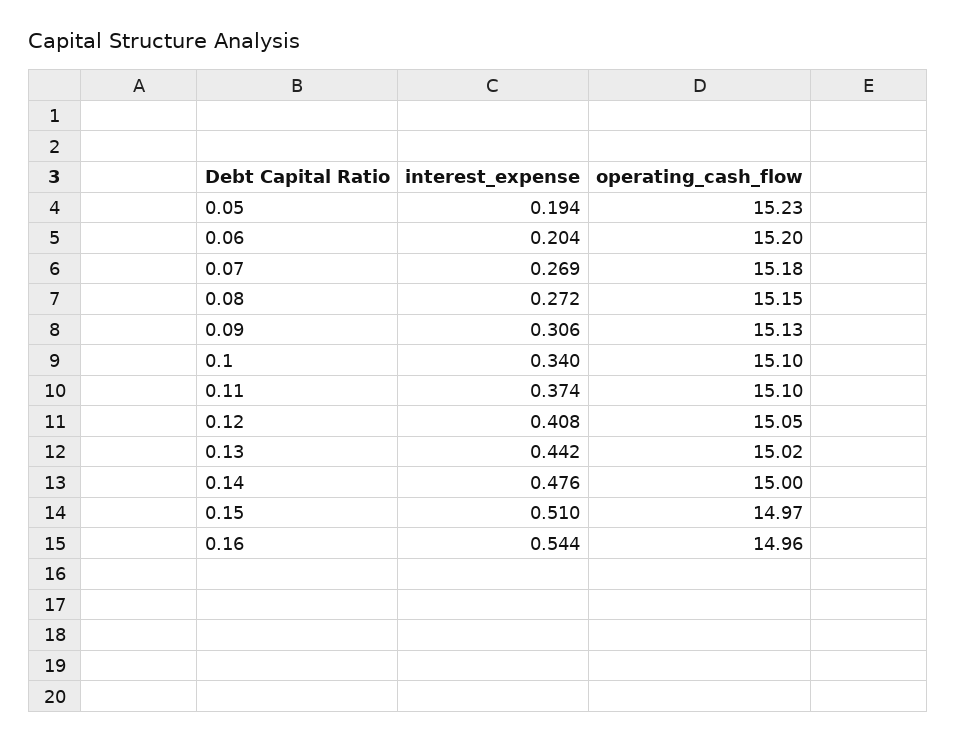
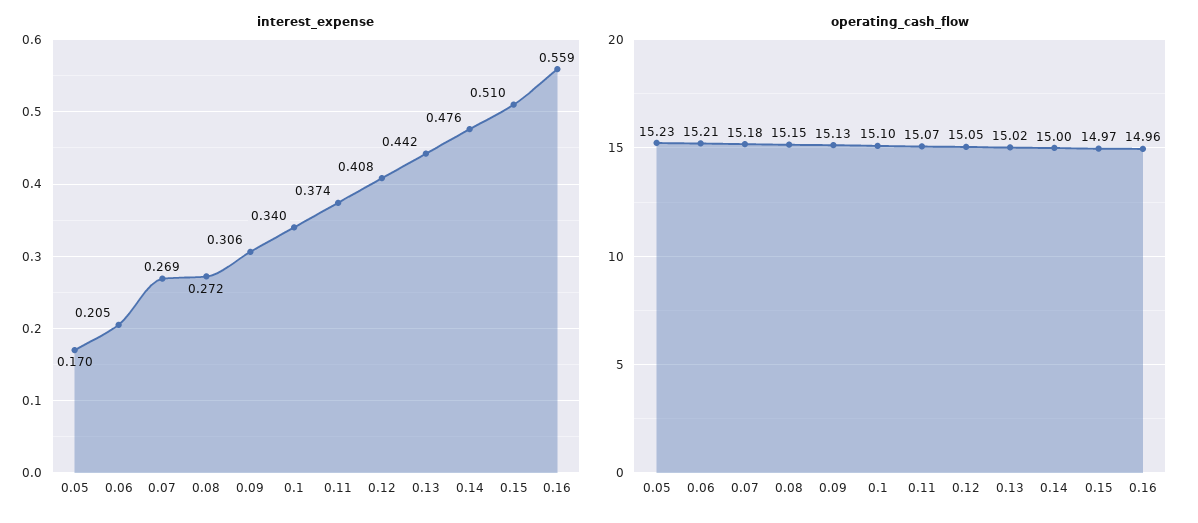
  {
    "interest_expense": {
-     "0.05": 0.194,
+     "0.05": 0.17,
-     "0.06": 0.204,
+     "0.06": 0.205,
      "0.07": 0.269,
      "0.08": 0.272,
      "0.09": 0.306,
      "0.1": 0.34,
      "0.11": 0.374,
      "0.12": 0.408,
      "0.13": 0.442,
      "0.14": 0.476,
      "0.15": 0.51,
-     "0.16": 0.544
+     "0.16": 0.559
    },
    "operating_cash_flow": {
      "0.05": 15.23,
-     "0.06": 15.2,
+     "0.06": 15.21,
      "0.07": 15.18,
      "0.08": 15.15,
      "0.09": 15.13,
      "0.1": 15.1,
-     "0.11": 15.1,
+     "0.11": 15.07,
      "0.12": 15.05,
      "0.13": 15.02,
      "0.14": 15,
      "0.15": 14.97,
      "0.16": 14.96
    }
  }

